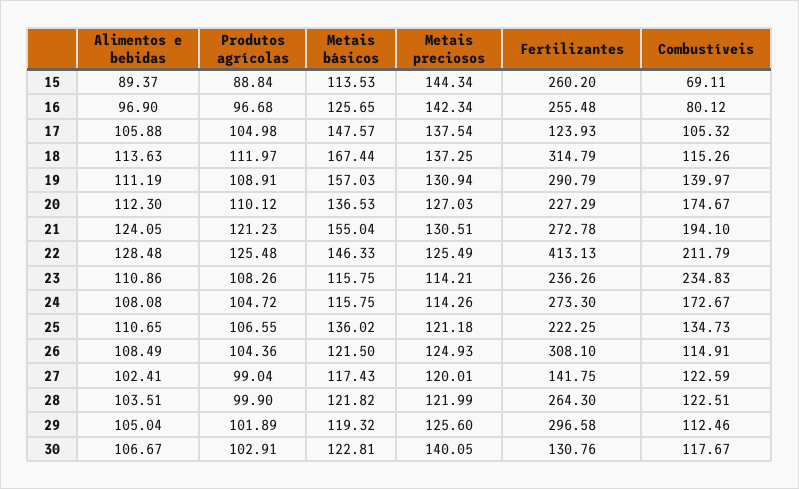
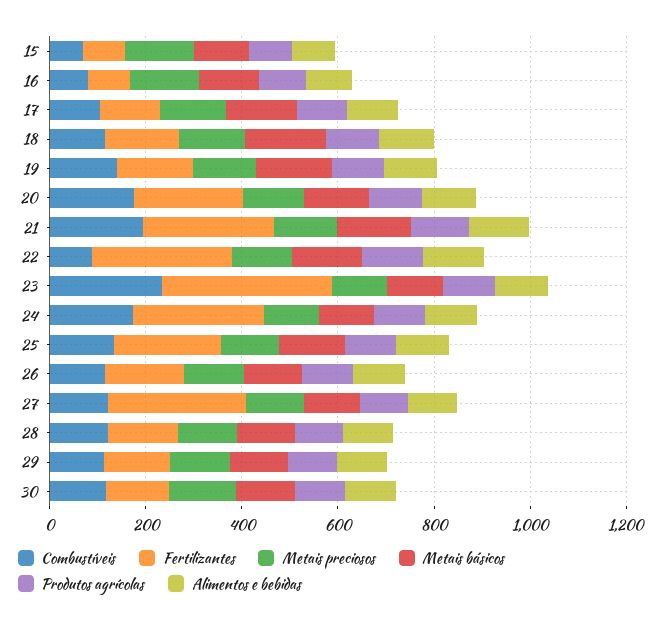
  {
    "Alimentos e bebidas": {
      "15": 89.37,
      "16": 96.9,
      "17": 105.88,
      "18": 113.63,
      "19": 111.19,
      "20": 112.3,
      "21": 124.05,
      "22": 128.48,
      "23": 110.86,
      "24": 108.08,
      "25": 110.65,
      "26": 108.49,
      "27": 102.41,
      "28": 103.51,
      "29": 105.04,
      "30": 106.67
    },
    "Produtos agrícolas": {
      "15": 88.84,
      "16": 96.68,
      "17": 104.98,
      "18": 111.97,
      "19": 108.91,
      "20": 110.12,
      "21": 121.23,
      "22": 125.48,
      "23": 108.26,
      "24": 104.72,
      "25": 106.55,
      "26": 104.36,
      "27": 99.04,
      "28": 99.9,
      "29": 101.89,
      "30": 102.91
    },
    "Metais básicos": {
      "15": 113.53,
      "16": 125.65,
      "17": 147.57,
      "18": 167.44,
      "19": 157.03,
      "20": 136.53,
      "21": 155.04,
      "22": 146.33,
      "23": 115.75,
      "24": 115.75,
      "25": 136.02,
      "26": 121.5,
      "27": 117.43,
      "28": 121.82,
      "29": 119.32,
      "30": 122.81
    },
    "Metais preciosos": {
      "15": 144.34,
      "16": 142.34,
      "17": 137.54,
      "18": 137.25,
      "19": 130.94,
      "20": 127.03,
      "21": 130.51,
      "22": 125.49,
      "23": 114.21,
      "24": 114.26,
      "25": 121.18,
      "26": 124.93,
      "27": 120.01,
      "28": 121.99,
      "29": 125.6,
      "30": 140.05
    },
    "Fertilizantes": {
-     "15": 260.2,
+     "15": 100,
-     "16": 255.48,
+     "16": 100,
      "17": 123.93,
-     "18": 314.79,
+     "18": 150,
-     "19": 290.79,
+     "19": 150,
      "20": 227.29,
      "21": 272.78,
-     "22": 413.13,
+     "22": 300,
-     "23": 236.26,
+     "23": 350,
      "24": 273.3,
      "25": 222.25,
-     "26": 308.1,
+     "26": 150,
-     "27": 141.75,
+     "27": 300,
-     "28": 264.3,
+     "28": 150,
-     "29": 296.58,
+     "29": 150,
      "30": 130.76
    },
    "Combustíveis": {
      "15": 69.11,
      "16": 80.12,
      "17": 105.32,
      "18": 115.26,
      "19": 139.97,
      "20": 174.67,
      "21": 194.1,
-     "22": 211.79,
+     "22": 100,
      "23": 234.83,
      "24": 172.67,
      "25": 134.73,
      "26": 114.91,
      "27": 122.59,
      "28": 122.51,
      "29": 112.46,
      "30": 117.67
    }
  }

